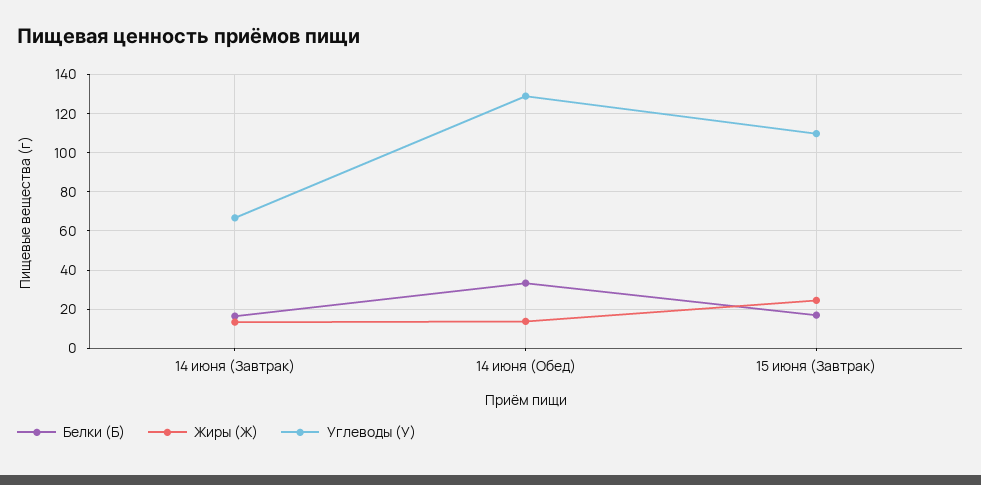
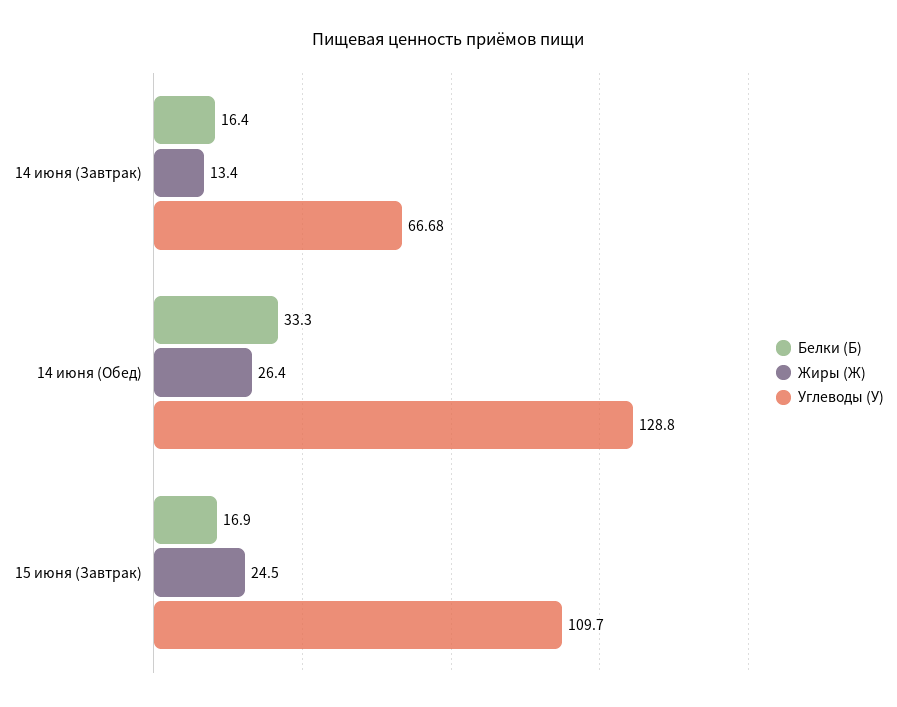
  {
    "Белки (Б)": {
      "14 июня (Завтрак)": 16.4,
      "14 июня (Обед)": 33.3,
      "15 июня (Завтрак)": 16.9
    },
    "Жиры (Ж)": {
      "14 июня (Завтрак)": 13.4,
-     "14 июня (Обед)": 15,
+     "14 июня (Обед)": 26.4,
      "15 июня (Завтрак)": 24.5
    },
    "Углеводы (У)": {
      "14 июня (Завтрак)": 66.68,
      "14 июня (Обед)": 128.8,
      "15 июня (Завтрак)": 109.7
    }
  }

